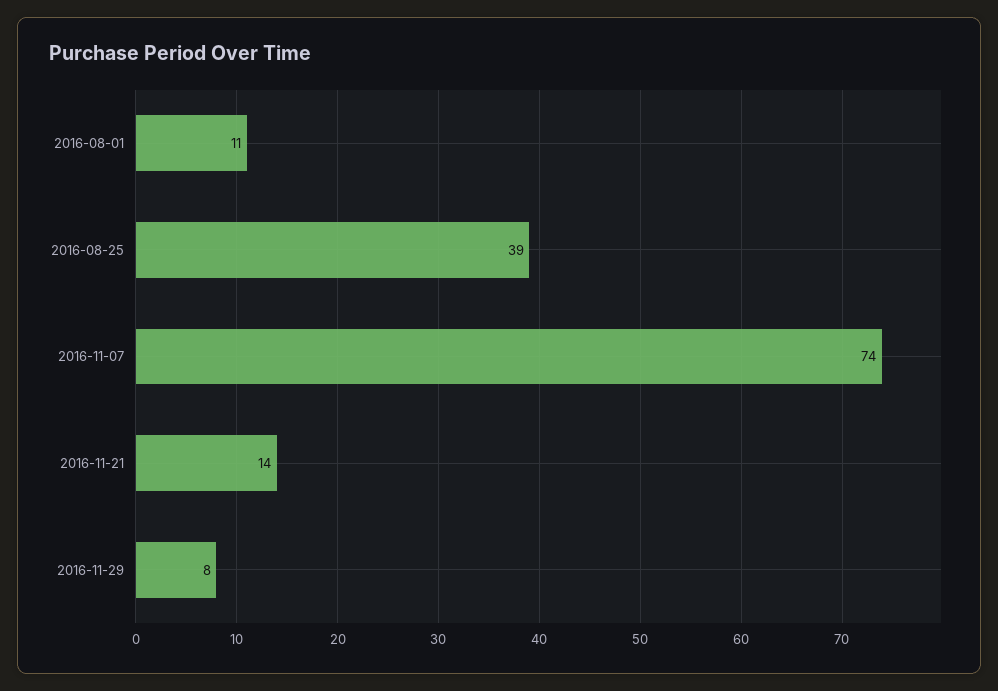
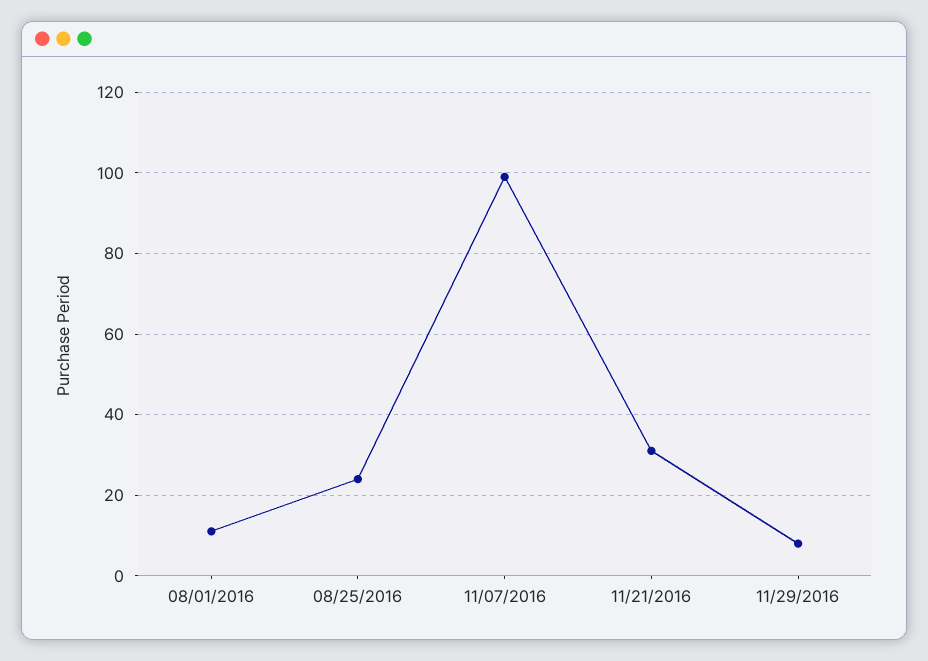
  {
    "2016-08-01": 11,
-   "2016-08-25": 39,
+   "2016-08-25": 25,
-   "2016-11-07": 74,
+   "2016-11-07": 100,
-   "2016-11-21": 14,
+   "2016-11-21": 30,
    "2016-11-29": 8
  }

